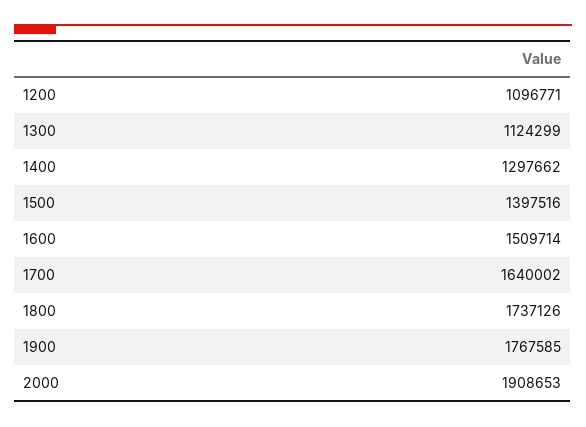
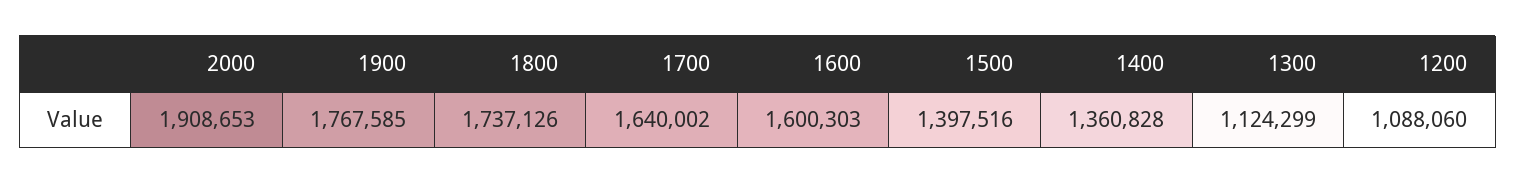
  {
-   "1200": 1096771,
+   "1200": 1088060,
    "1300": 1124299,
-   "1400": 1297662,
+   "1400": 1360828,
    "1500": 1397516,
-   "1600": 1509714,
+   "1600": 1600303,
    "1700": 1640002,
    "1800": 1737126,
    "1900": 1767585,
    "2000": 1908653
  }

